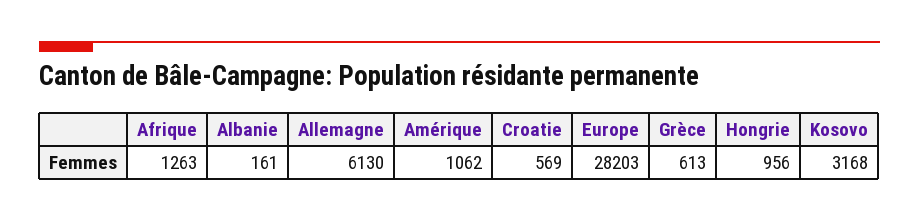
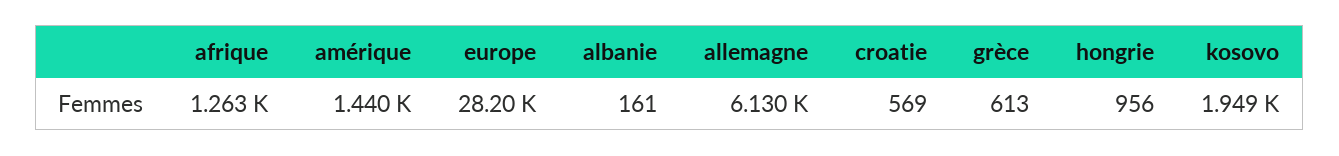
  {
    "Afrique": 1263,
    "Albanie": 161,
    "Allemagne": 6130,
-   "Amérique": 1062,
+   "Amérique": 1440,
    "Croatie": 569,
    "Europe": 28203,
    "Grèce": 613,
    "Hongrie": 956,
-   "Kosovo": 3168
+   "Kosovo": 1949
  }

